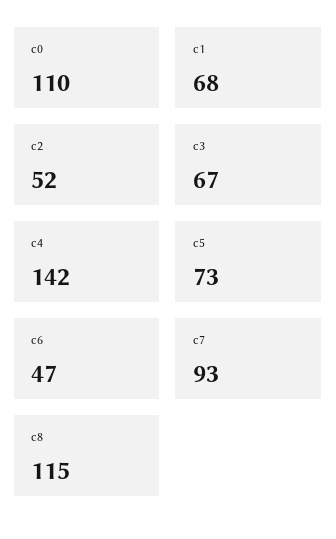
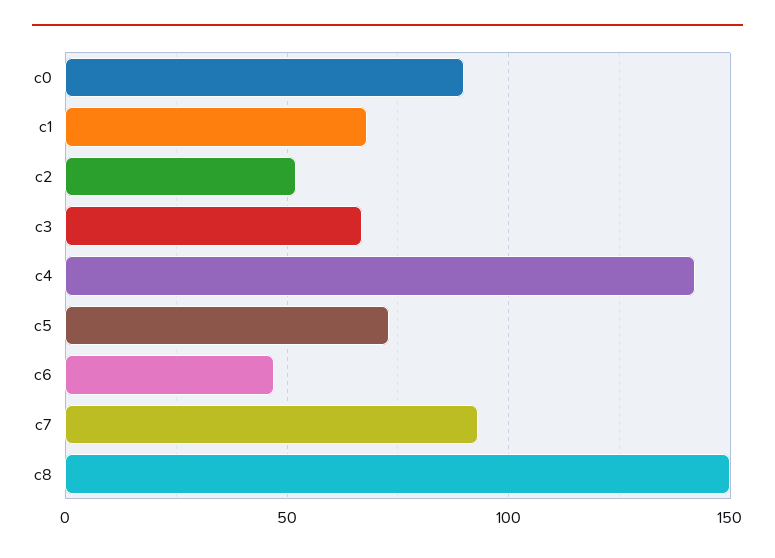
  {
-   "c0": 110,
+   "c0": 90,
    "c1": 68,
    "c2": 52,
    "c3": 67,
    "c4": 142,
    "c5": 73,
    "c6": 47,
    "c7": 93,
-   "c8": 115
+   "c8": 150
  }

